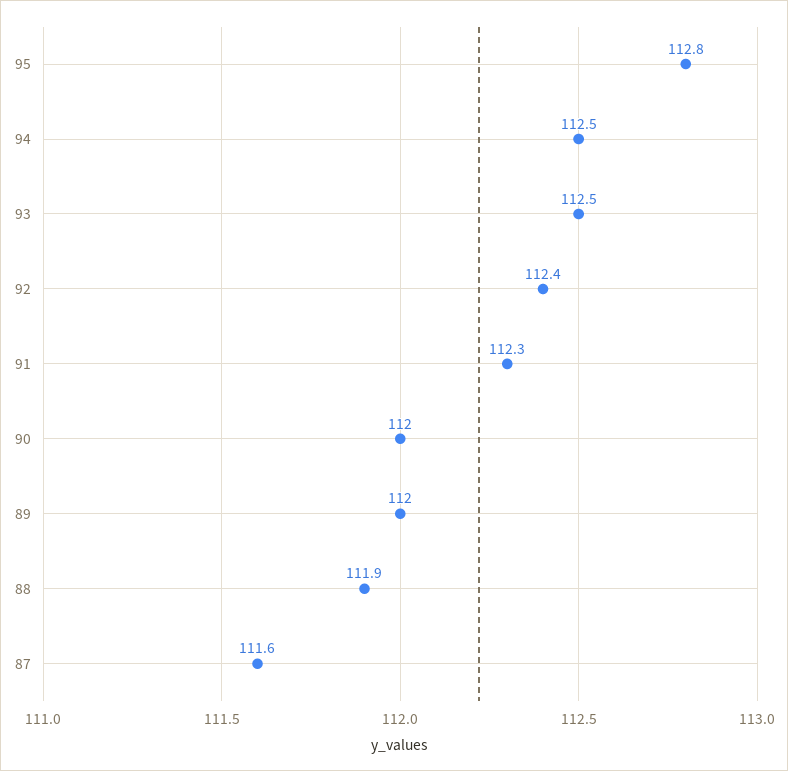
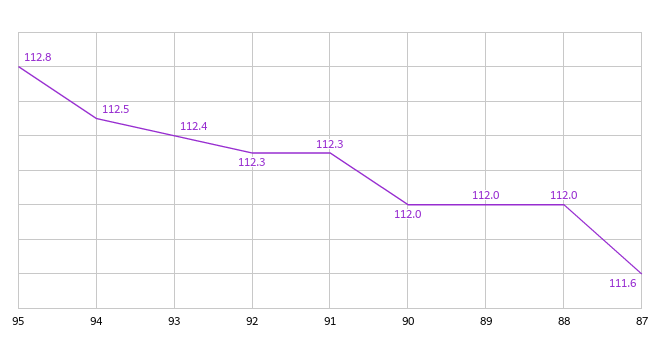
  {
    "95": 112.8,
    "94": 112.5,
-   "93": 112.5,
+   "93": 112.4,
-   "92": 112.4,
+   "92": 112.3,
    "91": 112.3,
    "90": 112,
    "89": 112,
-   "88": 111.9,
+   "88": 112,
    "87": 111.6
  }

